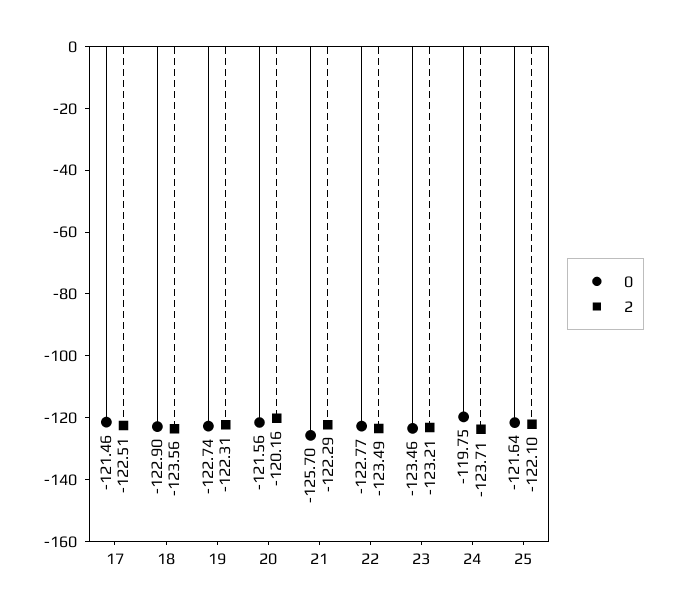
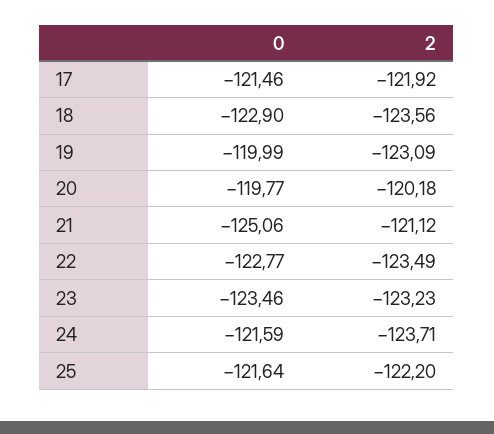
  {
    "0": {
      "17": -121.46,
      "18": -122.9,
-     "19": -122.74,
+     "19": -119.99,
-     "20": -121.56,
+     "20": -119.77,
-     "21": -125.7,
+     "21": -125.06,
      "22": -122.77,
      "23": -123.46,
-     "24": -119.75,
+     "24": -121.59,
      "25": -121.64
    },
    "2": {
-     "17": -122.51,
+     "17": -121.92,
      "18": -123.56,
-     "19": -122.31,
+     "19": -123.09,
-     "20": -120.16,
+     "20": -120.18,
-     "21": -122.29,
+     "21": -121.12,
      "22": -123.49,
-     "23": -123.21,
+     "23": -123.23,
      "24": -123.71,
-     "25": -122.1
+     "25": -122.2
    }
  }

